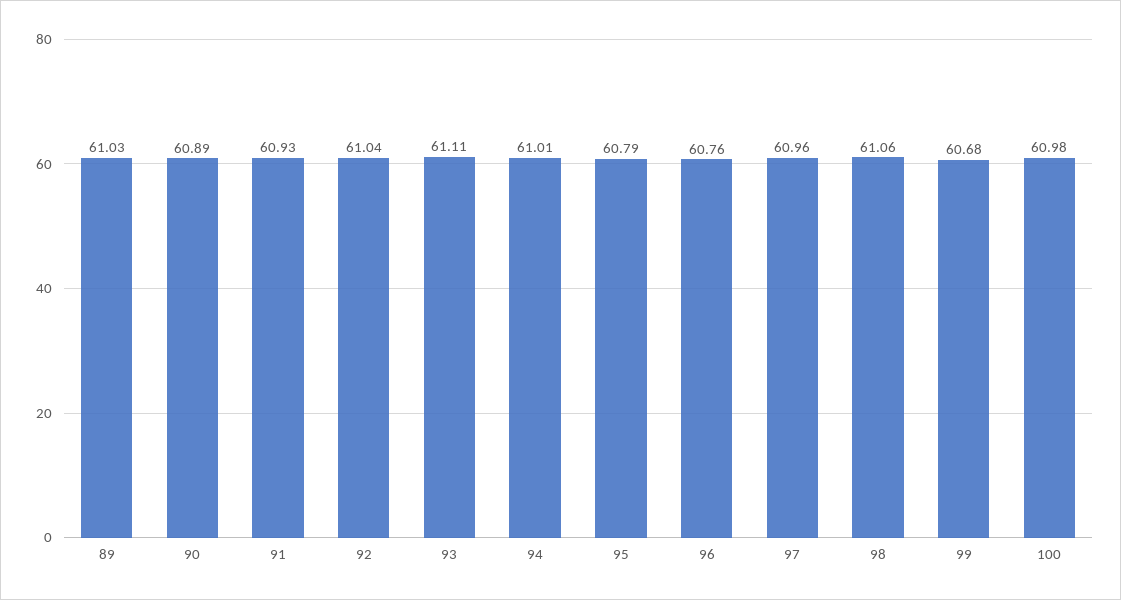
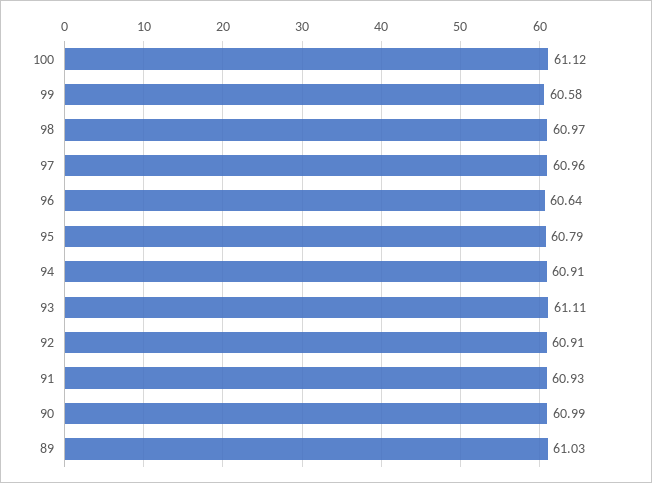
  {
    "89": 61.03,
-   "90": 60.89,
+   "90": 60.99,
    "91": 60.93,
-   "92": 61.04,
+   "92": 60.91,
    "93": 61.11,
-   "94": 61.01,
+   "94": 60.91,
    "95": 60.79,
-   "96": 60.76,
+   "96": 60.64,
    "97": 60.96,
-   "98": 61.06,
+   "98": 60.97,
-   "99": 60.68,
+   "99": 60.58,
-   "100": 60.98
+   "100": 61.12
  }

